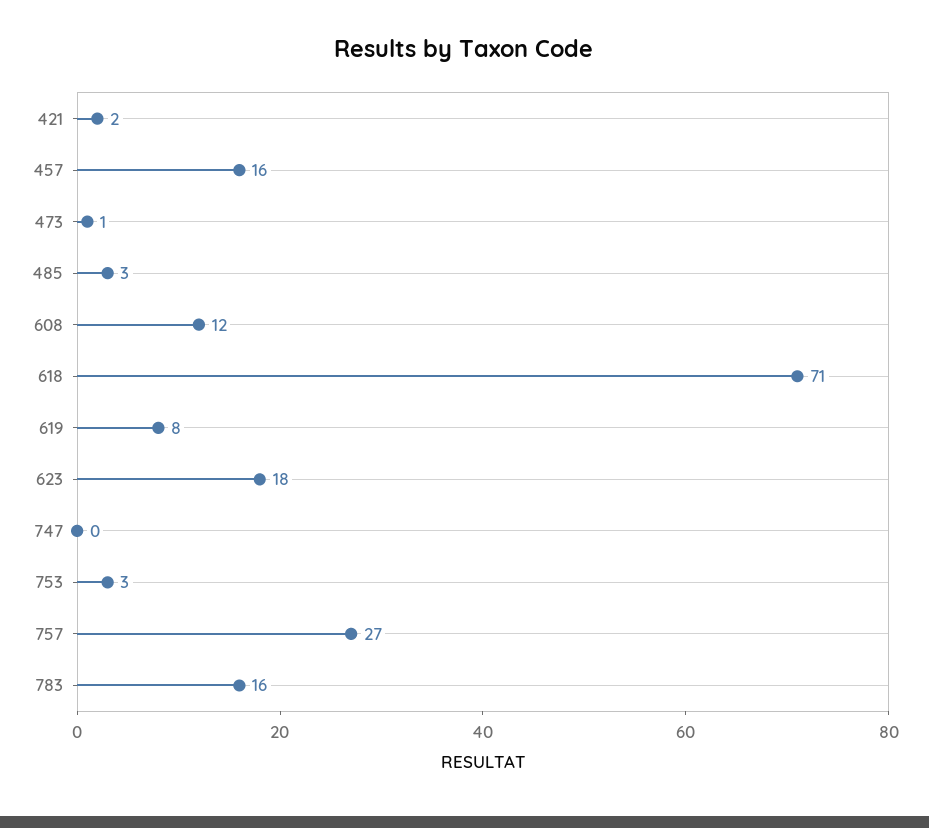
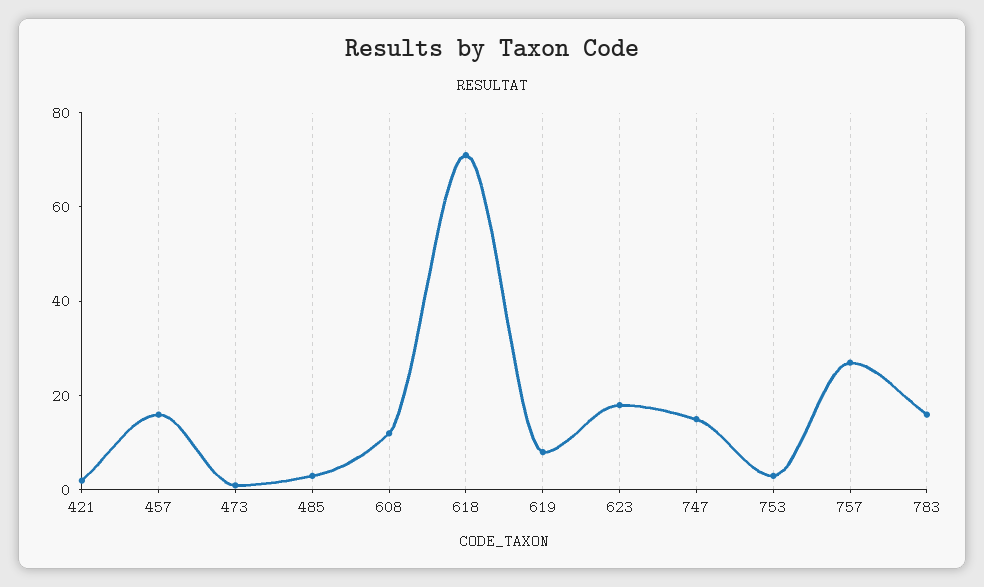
  {
    "421": 2,
    "457": 16,
    "473": 1,
    "485": 3,
    "608": 12,
    "618": 71,
    "619": 8,
    "623": 18,
-   "747": 0,
+   "747": 15,
    "753": 3,
    "757": 27,
    "783": 16
  }

